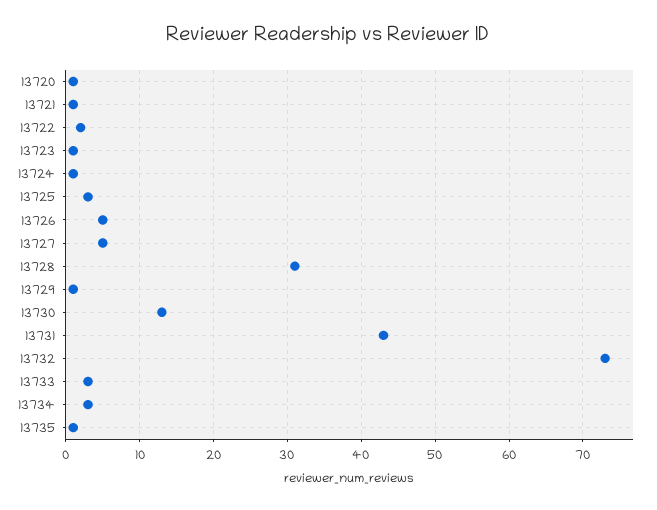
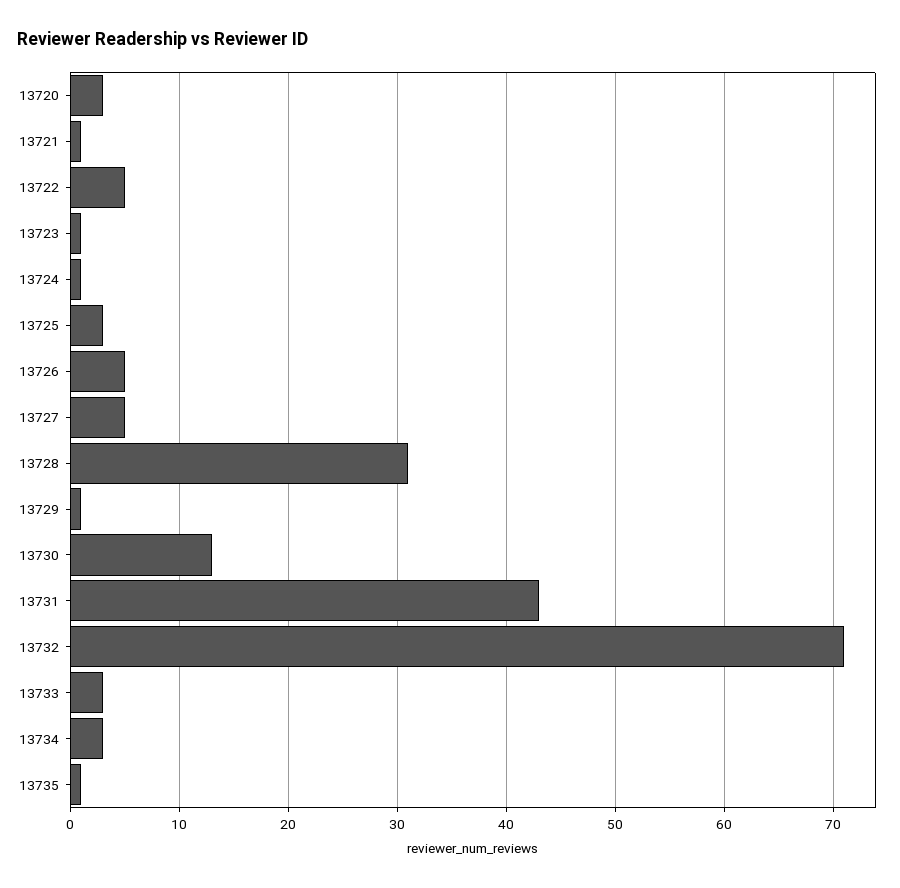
  {
-   "13720": 1,
+   "13720": 3,
    "13721": 1,
-   "13722": 2,
+   "13722": 5,
    "13723": 1,
    "13724": 1,
    "13725": 3,
    "13726": 5,
    "13727": 5,
    "13728": 31,
    "13729": 1,
    "13730": 13,
    "13731": 43,
-   "13732": 73,
+   "13732": 71,
    "13733": 3,
    "13734": 3,
    "13735": 1
  }

